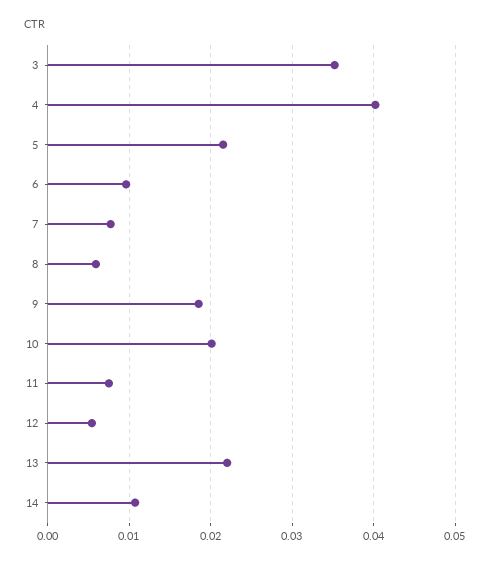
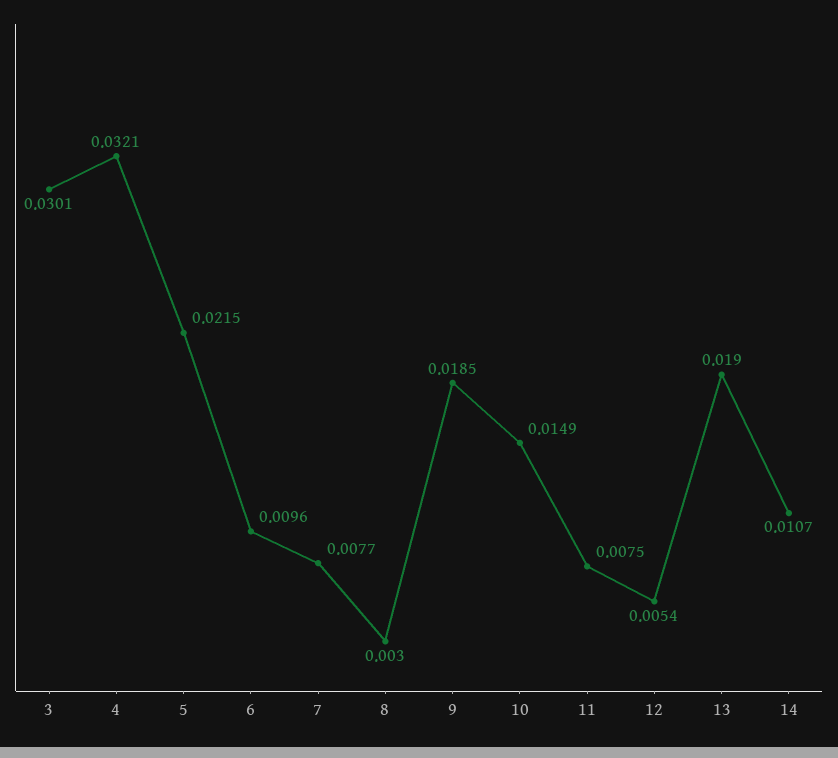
  {
-   "3": 0.035,
+   "3": 0.0301,
-   "4": 0.04,
+   "4": 0.0321,
    "5": 0.0215,
    "6": 0.0096,
    "7": 0.0077,
-   "8": 0.006,
+   "8": 0.003,
    "9": 0.0185,
-   "10": 0.02,
+   "10": 0.0149,
    "11": 0.0075,
    "12": 0.0054,
-   "13": 0.022,
+   "13": 0.019,
    "14": 0.0107
  }

